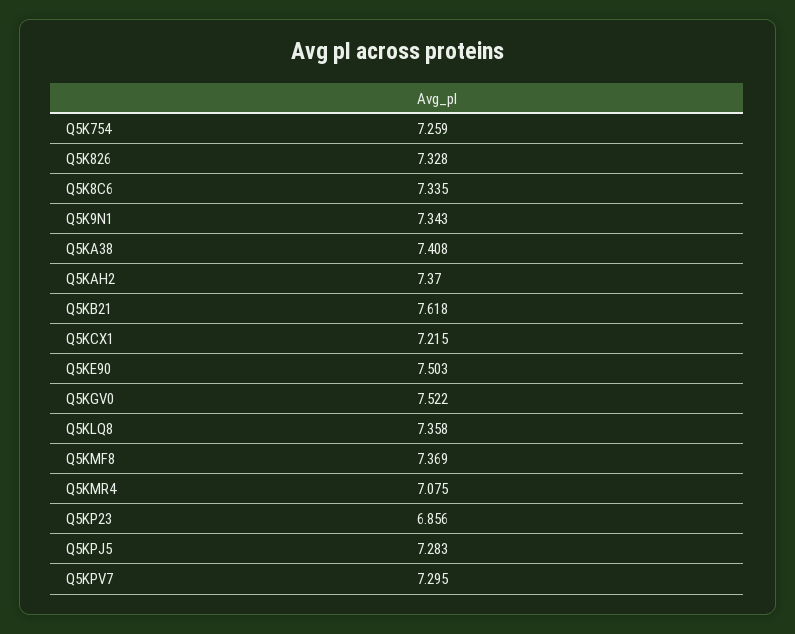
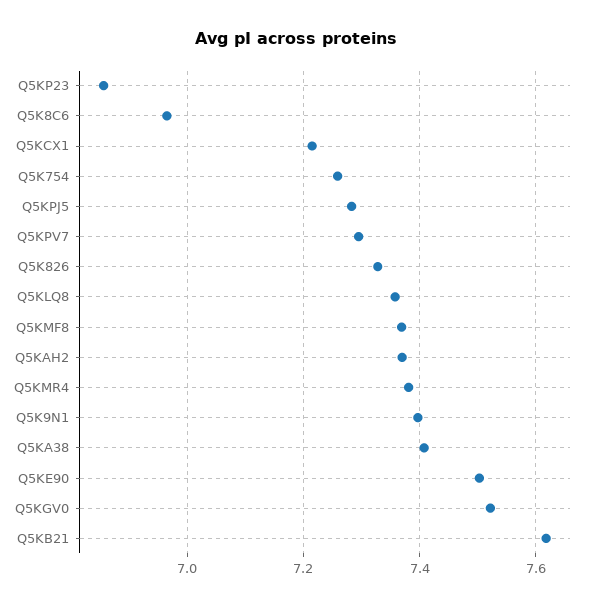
  {
    "Q5K754": 7.259,
    "Q5K826": 7.328,
-   "Q5K8C6": 7.335,
+   "Q5K8C6": 6.96,
-   "Q5K9N1": 7.343,
+   "Q5K9N1": 7.4,
    "Q5KA38": 7.408,
    "Q5KAH2": 7.37,
    "Q5KB21": 7.618,
    "Q5KCX1": 7.215,
    "Q5KE90": 7.503,
    "Q5KGV0": 7.522,
    "Q5KLQ8": 7.358,
    "Q5KMF8": 7.369,
-   "Q5KMR4": 7.075,
+   "Q5KMR4": 7.38,
    "Q5KP23": 6.856,
    "Q5KPJ5": 7.283,
    "Q5KPV7": 7.295
  }

